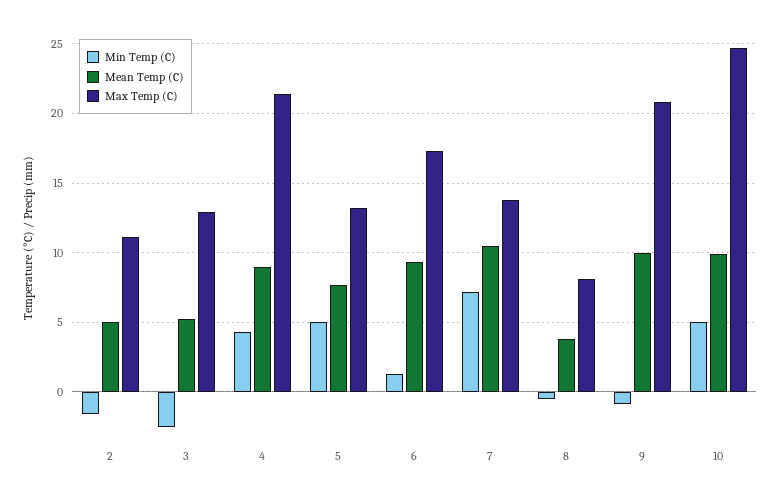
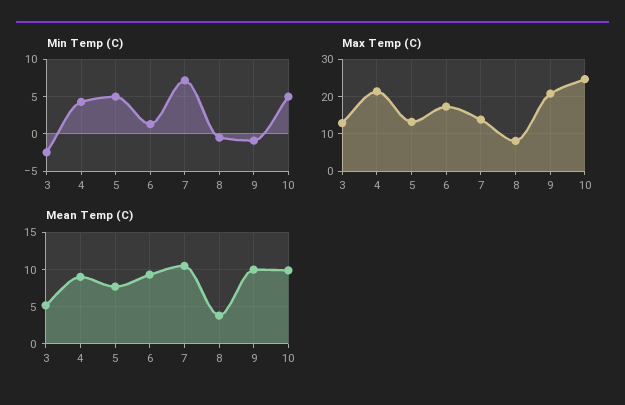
  {
    "Min Temp (C)": {
-     "2": -1.5,
      "3": -2.5,
      "4": 4.5,
      "5": 5,
      "6": 1.5,
      "7": 7,
      "8": -0.5,
      "9": -1,
      "10": 5
    },
    "Mean Temp (C)": {
-     "2": 5,
      "3": 5,
      "4": 9,
      "5": 7.5,
      "6": 9.5,
      "7": 10.5,
      "8": 4,
      "9": 10,
      "10": 10
    },
    "Max Temp (C)": {
-     "2": 11,
      "3": 13,
      "4": 21.5,
      "5": 13,
      "6": 17.5,
      "7": 14,
      "8": 8,
      "9": 21,
      "10": 24.5
    }
  }

